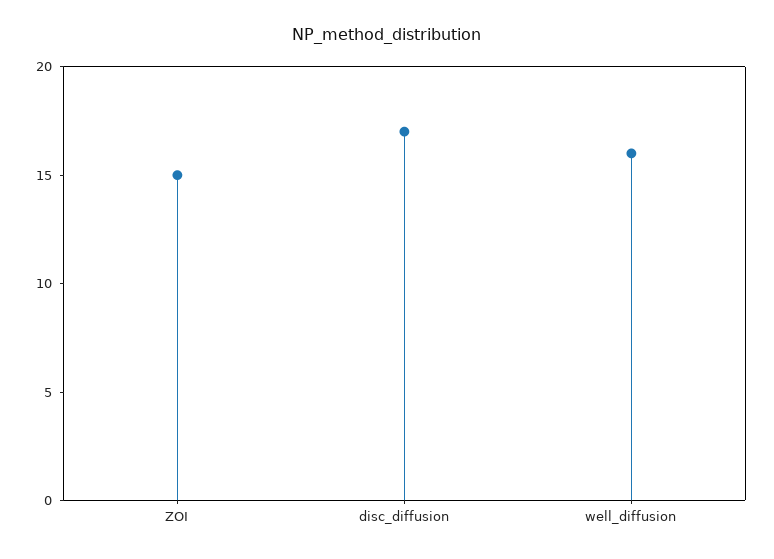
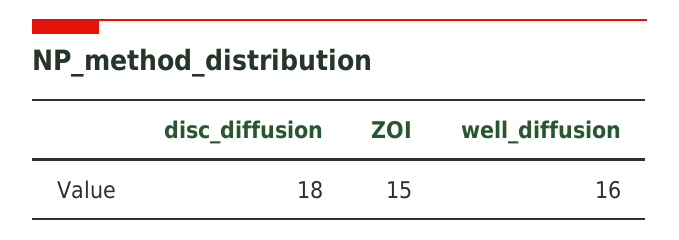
  {
    "ZOI": 15,
-   "disc_diffusion": 17,
+   "disc_diffusion": 18,
    "well_diffusion": 16
  }

